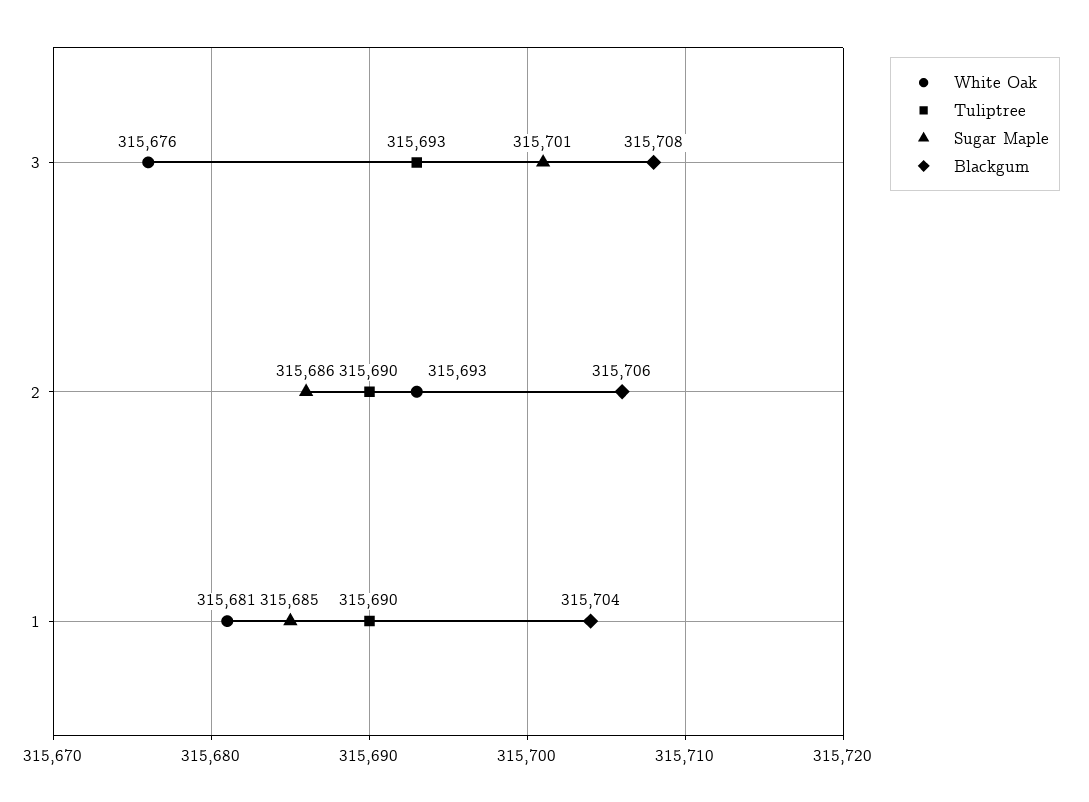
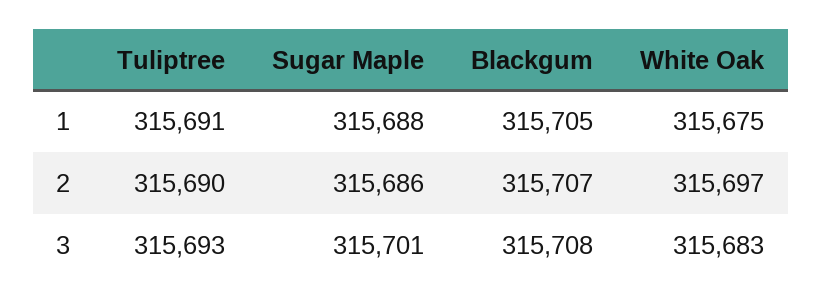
  {
    "White Oak": {
-     "3": 315676,
+     "3": 315683,
-     "2": 315693,
+     "2": 315697,
-     "1": 315681
+     "1": 315675
    },
    "Tuliptree": {
      "3": 315693,
      "2": 315690,
-     "1": 315690
+     "1": 315691
    },
    "Sugar Maple": {
      "3": 315701,
      "2": 315686,
-     "1": 315685
+     "1": 315688
    },
    "Blackgum": {
      "3": 315708,
-     "2": 315706,
+     "2": 315707,
-     "1": 315704
+     "1": 315705
    }
  }

